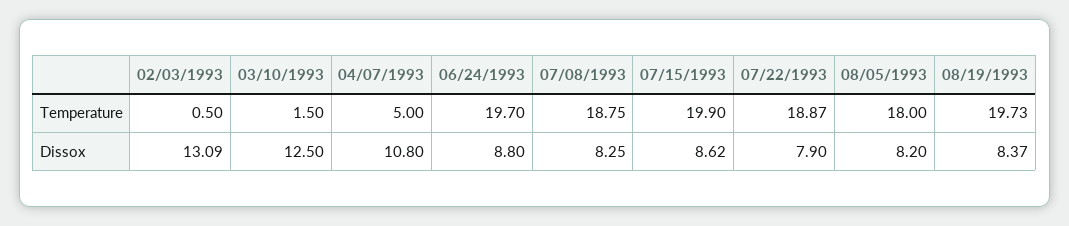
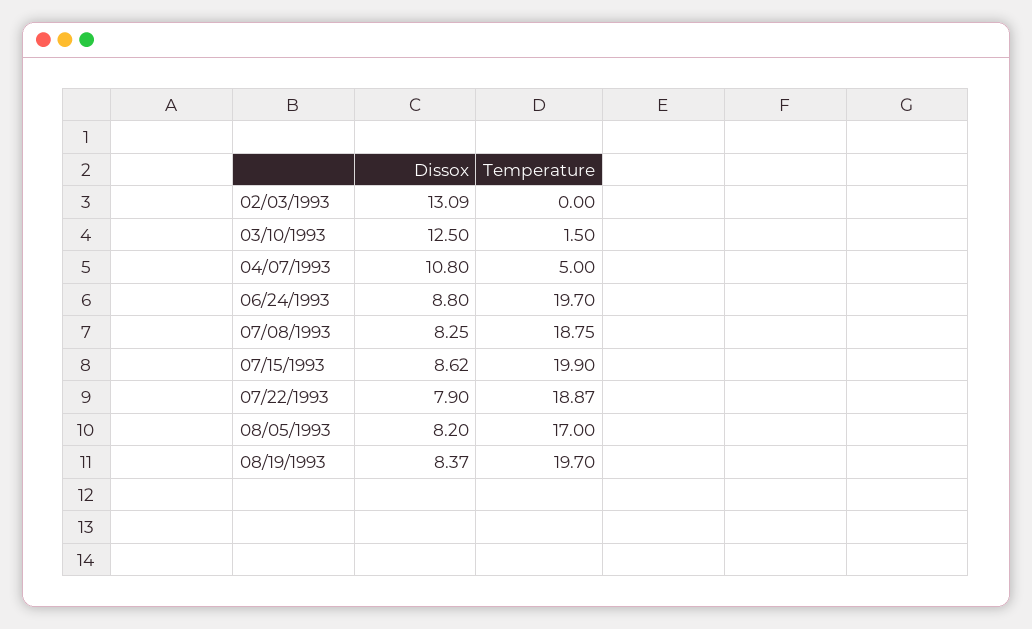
  {
    "02/03/1993": {
-     "Temperature": 0.5,
+     "Temperature": 0,
      "Dissox": 13.09
    },
    "03/10/1993": {
      "Temperature": 1.5,
      "Dissox": 12.5
    },
    "04/07/1993": {
      "Temperature": 5,
      "Dissox": 10.8
    },
    "06/24/1993": {
      "Temperature": 19.7,
      "Dissox": 8.8
    },
    "07/08/1993": {
      "Temperature": 18.75,
      "Dissox": 8.25
    },
    "07/15/1993": {
      "Temperature": 19.9,
      "Dissox": 8.62
    },
    "07/22/1993": {
      "Temperature": 18.87,
      "Dissox": 7.9
    },
    "08/05/1993": {
-     "Temperature": 18,
+     "Temperature": 17,
      "Dissox": 8.2
    },
    "08/19/1993": {
-     "Temperature": 19.73,
+     "Temperature": 19.7,
      "Dissox": 8.37
    }
  }

